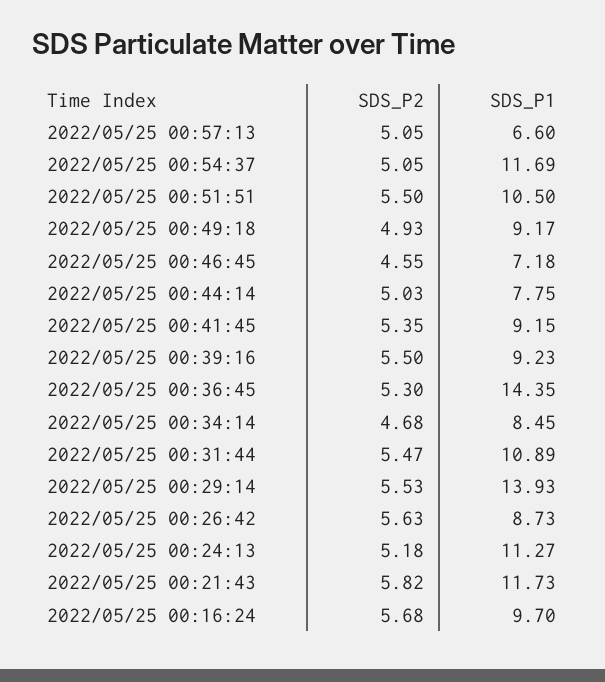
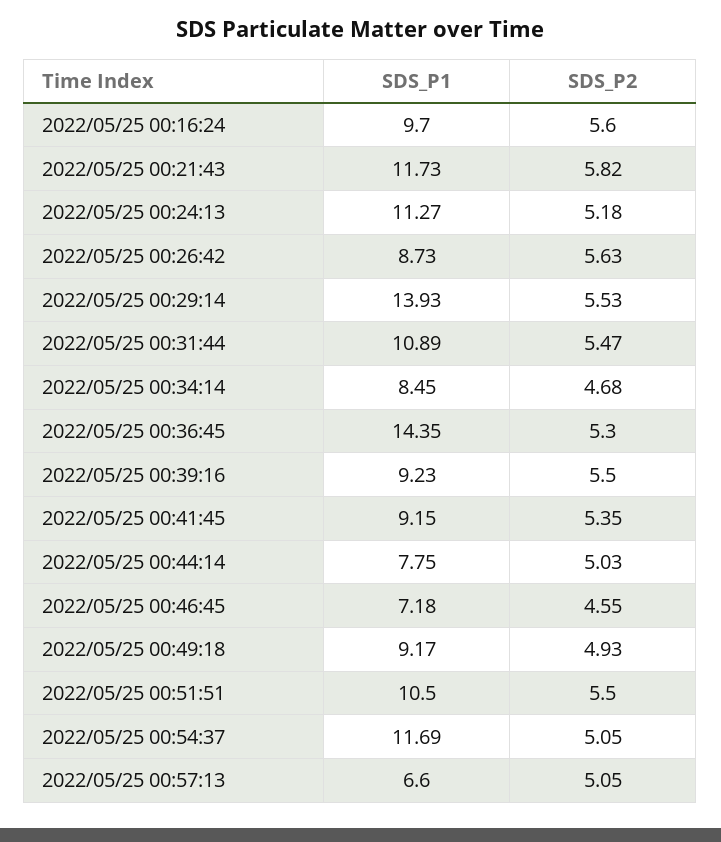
  {
    "SDS_P2": {
      "2022/05/25 00:57:13": 5.05,
      "2022/05/25 00:54:37": 5.05,
      "2022/05/25 00:51:51": 5.5,
      "2022/05/25 00:49:18": 4.93,
      "2022/05/25 00:46:45": 4.55,
      "2022/05/25 00:44:14": 5.03,
      "2022/05/25 00:41:45": 5.35,
      "2022/05/25 00:39:16": 5.5,
      "2022/05/25 00:36:45": 5.3,
      "2022/05/25 00:34:14": 4.68,
      "2022/05/25 00:31:44": 5.47,
      "2022/05/25 00:29:14": 5.53,
      "2022/05/25 00:26:42": 5.63,
      "2022/05/25 00:24:13": 5.18,
      "2022/05/25 00:21:43": 5.82,
-     "2022/05/25 00:16:24": 5.68
+     "2022/05/25 00:16:24": 5.6
    },
    "SDS_P1": {
      "2022/05/25 00:57:13": 6.6,
      "2022/05/25 00:54:37": 11.69,
      "2022/05/25 00:51:51": 10.5,
      "2022/05/25 00:49:18": 9.17,
      "2022/05/25 00:46:45": 7.18,
      "2022/05/25 00:44:14": 7.75,
      "2022/05/25 00:41:45": 9.15,
      "2022/05/25 00:39:16": 9.23,
      "2022/05/25 00:36:45": 14.35,
      "2022/05/25 00:34:14": 8.45,
      "2022/05/25 00:31:44": 10.89,
      "2022/05/25 00:29:14": 13.93,
      "2022/05/25 00:26:42": 8.73,
      "2022/05/25 00:24:13": 11.27,
      "2022/05/25 00:21:43": 11.73,
      "2022/05/25 00:16:24": 9.7
    }
  }

